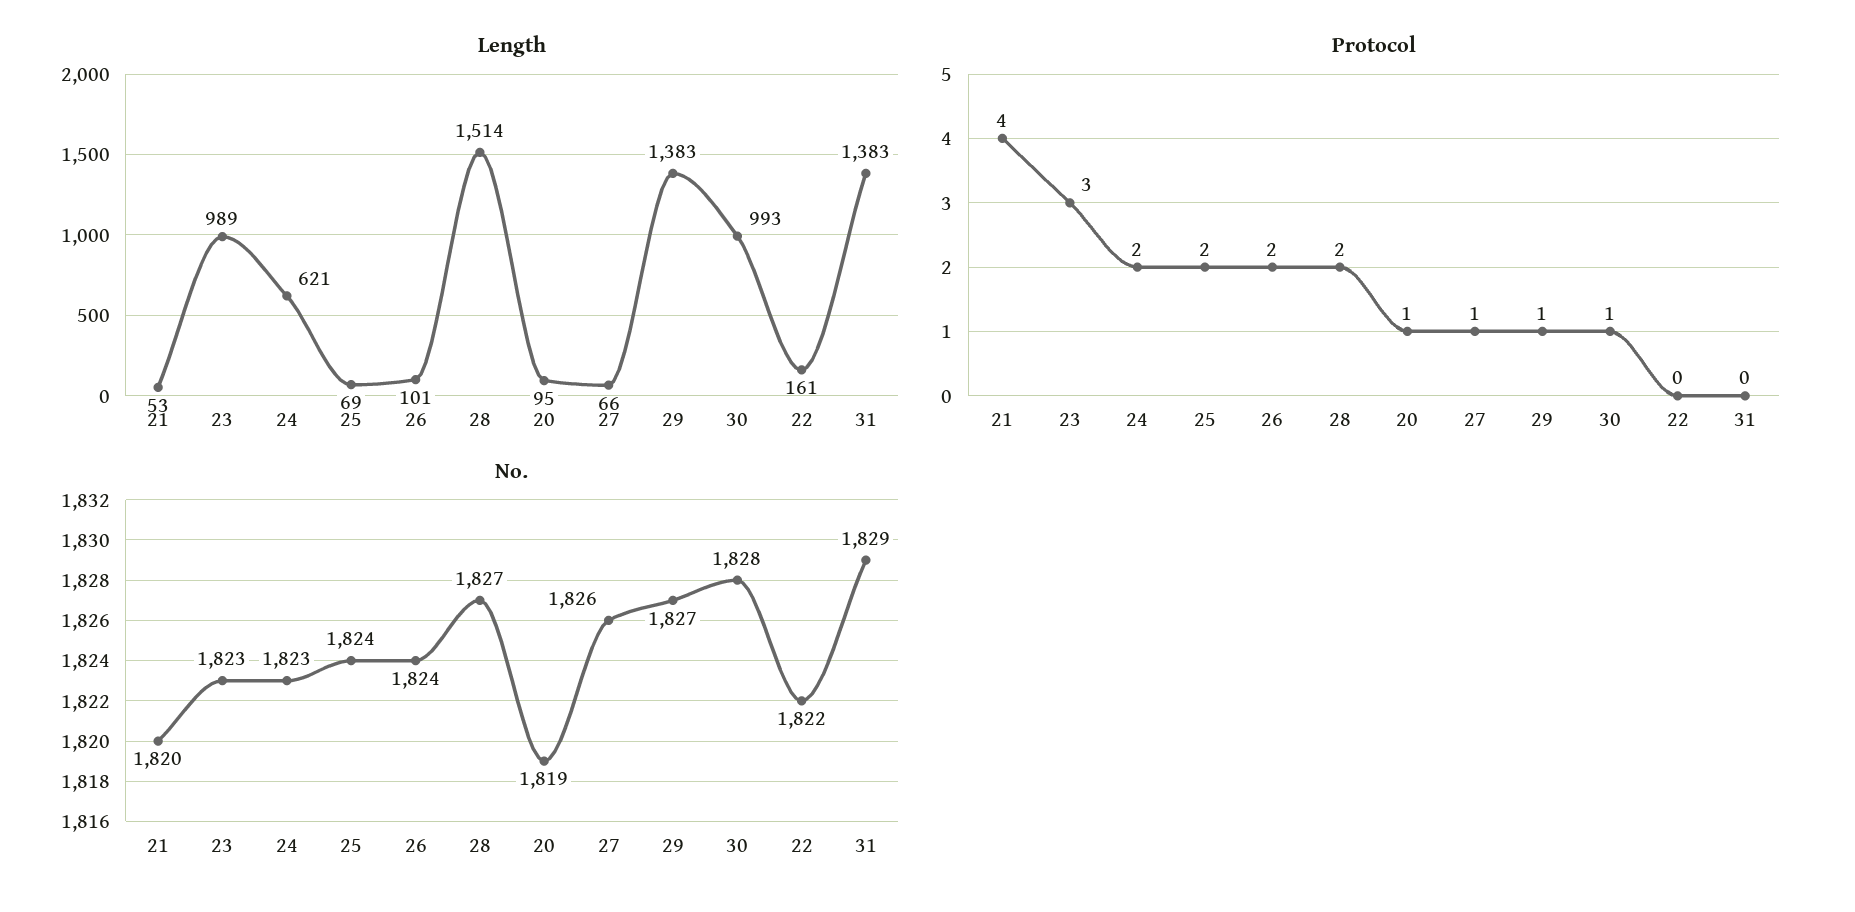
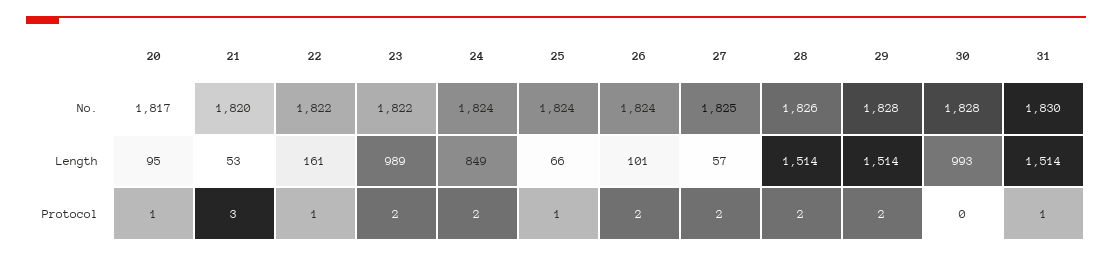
  {
    "Length": {
      "21": 53,
      "23": 989,
-     "24": 621,
+     "24": 849,
-     "25": 69,
+     "25": 66,
      "26": 101,
      "28": 1514,
      "20": 95,
-     "27": 66,
+     "27": 57,
-     "29": 1383,
+     "29": 1514,
      "30": 993,
      "22": 161,
-     "31": 1383
+     "31": 1514
    },
    "Protocol": {
-     "21": 4,
+     "21": 3,
-     "23": 3,
+     "23": 2,
      "24": 2,
-     "25": 2,
+     "25": 1,
      "26": 2,
      "28": 2,
      "20": 1,
-     "27": 1,
+     "27": 2,
-     "29": 1,
+     "29": 2,
-     "30": 1,
+     "30": 0,
-     "22": 0,
+     "22": 1,
-     "31": 0
+     "31": 1
    },
    "No.": {
      "21": 1820,
-     "23": 1823,
+     "23": 1822,
-     "24": 1823,
+     "24": 1824,
      "25": 1824,
      "26": 1824,
-     "28": 1827,
+     "28": 1826,
-     "20": 1819,
+     "20": 1817,
-     "27": 1826,
+     "27": 1825,
-     "29": 1827,
+     "29": 1828,
      "30": 1828,
      "22": 1822,
-     "31": 1829
+     "31": 1830
    }
  }

